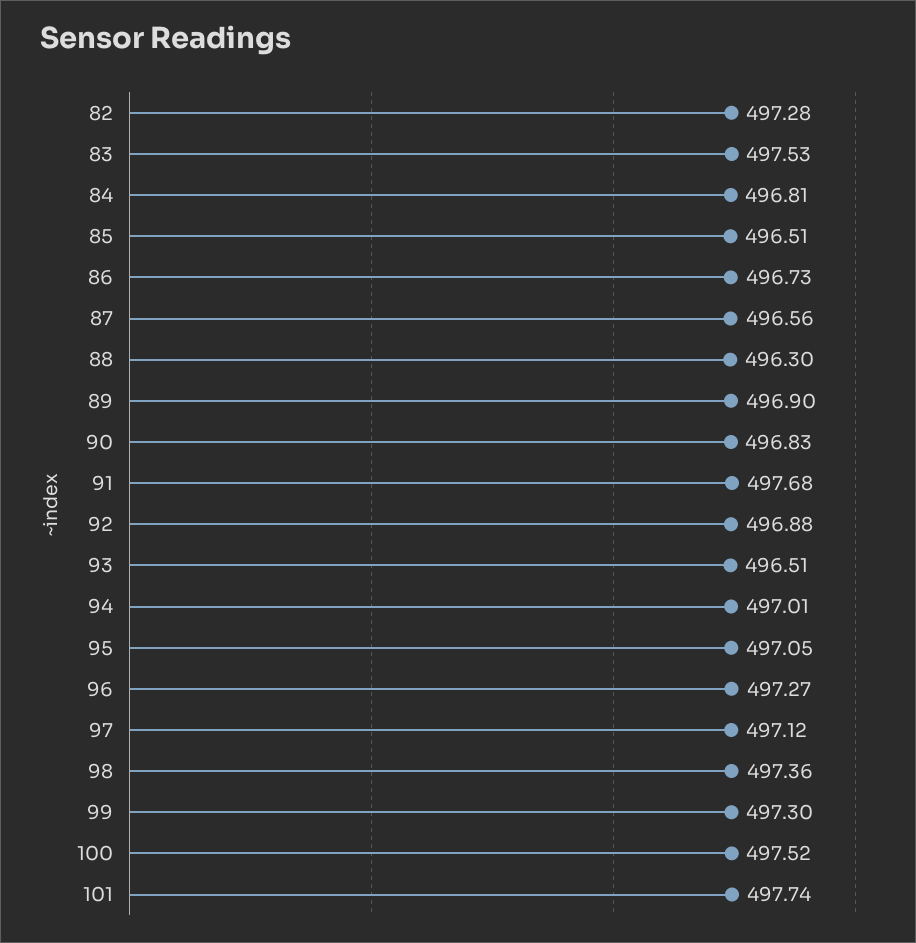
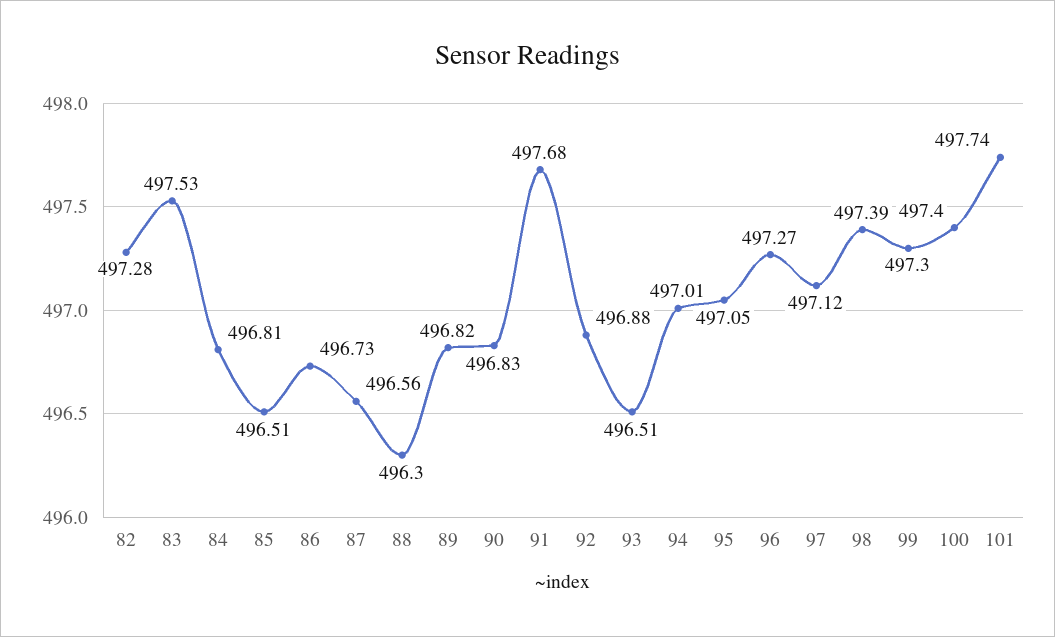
  {
    "82": 497.28,
    "83": 497.53,
    "84": 496.81,
    "85": 496.51,
    "86": 496.73,
    "87": 496.56,
    "88": 496.3,
-   "89": 496.9,
+   "89": 496.82,
    "90": 496.83,
    "91": 497.68,
    "92": 496.88,
    "93": 496.51,
    "94": 497.01,
    "95": 497.05,
    "96": 497.27,
    "97": 497.12,
-   "98": 497.36,
+   "98": 497.39,
    "99": 497.3,
-   "100": 497.52,
+   "100": 497.4,
    "101": 497.74
  }

